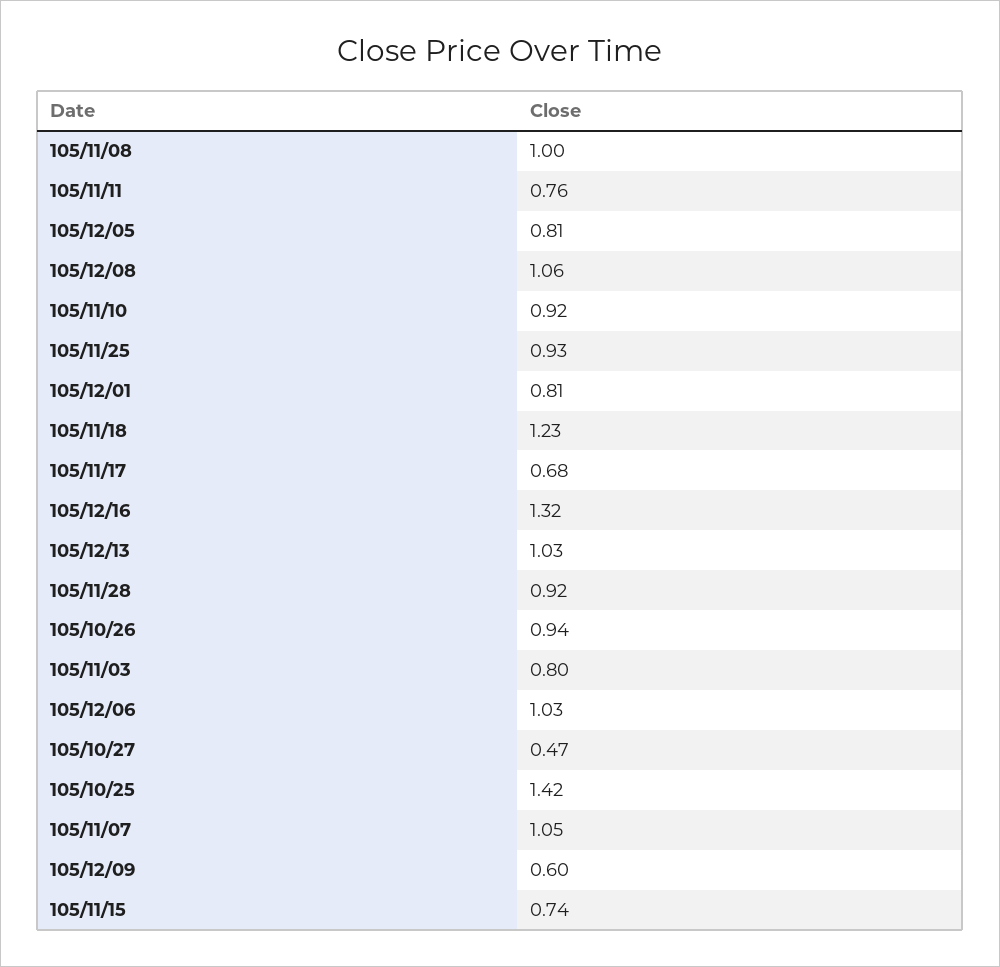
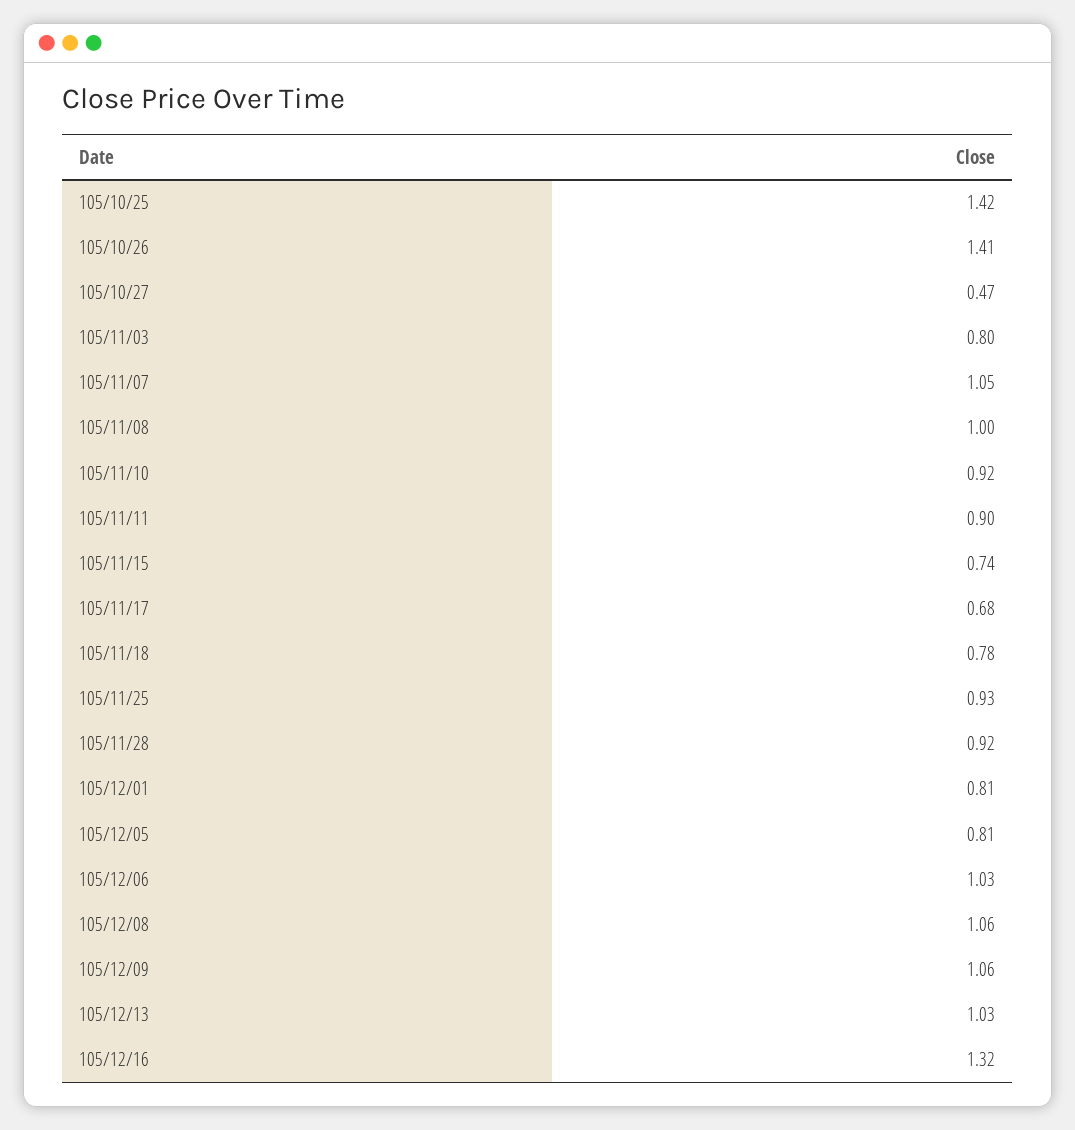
  {
    "105/11/08": 1,
-   "105/11/11": 0.76,
+   "105/11/11": 0.9,
    "105/12/05": 0.81,
    "105/12/08": 1.06,
    "105/11/10": 0.92,
    "105/11/25": 0.93,
    "105/12/01": 0.81,
-   "105/11/18": 1.23,
+   "105/11/18": 0.78,
    "105/11/17": 0.68,
    "105/12/16": 1.32,
    "105/12/13": 1.03,
    "105/11/28": 0.92,
-   "105/10/26": 0.94,
+   "105/10/26": 1.41,
    "105/11/03": 0.8,
    "105/12/06": 1.03,
    "105/10/27": 0.47,
    "105/10/25": 1.42,
    "105/11/07": 1.05,
-   "105/12/09": 0.6,
+   "105/12/09": 1.06,
    "105/11/15": 0.74
  }

